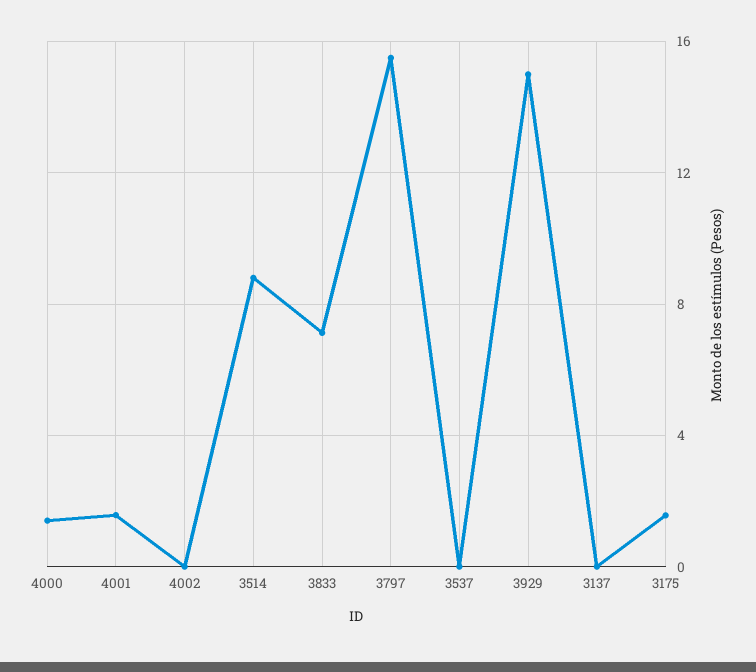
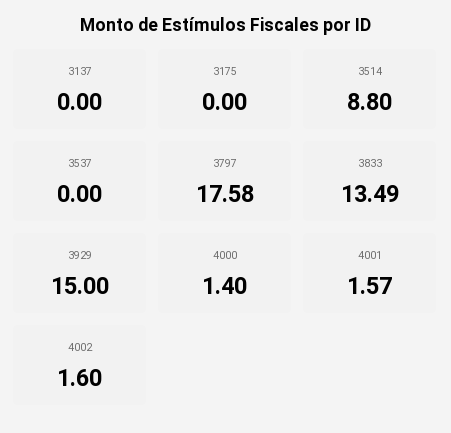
  {
    "4000": 1.4,
    "4001": 1.57,
-   "4002": 0,
+   "4002": 1.6,
    "3514": 8.8,
-   "3833": 7,
+   "3833": 13.49,
-   "3797": 15.5,
+   "3797": 17.58,
    "3537": 0,
    "3929": 15,
    "3137": 0,
-   "3175": 1.5
+   "3175": 0
  }

